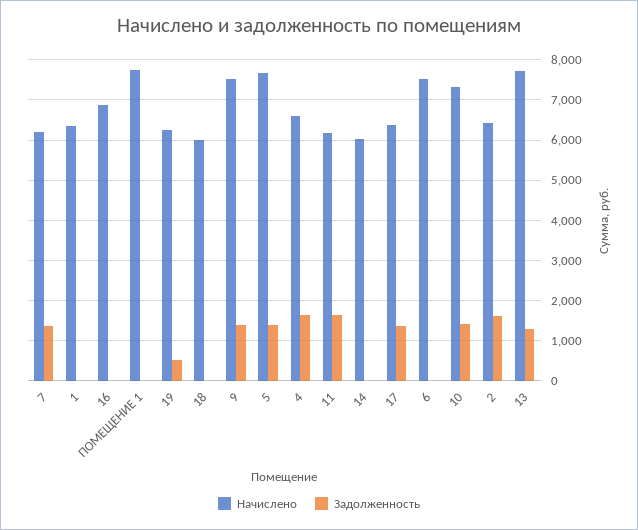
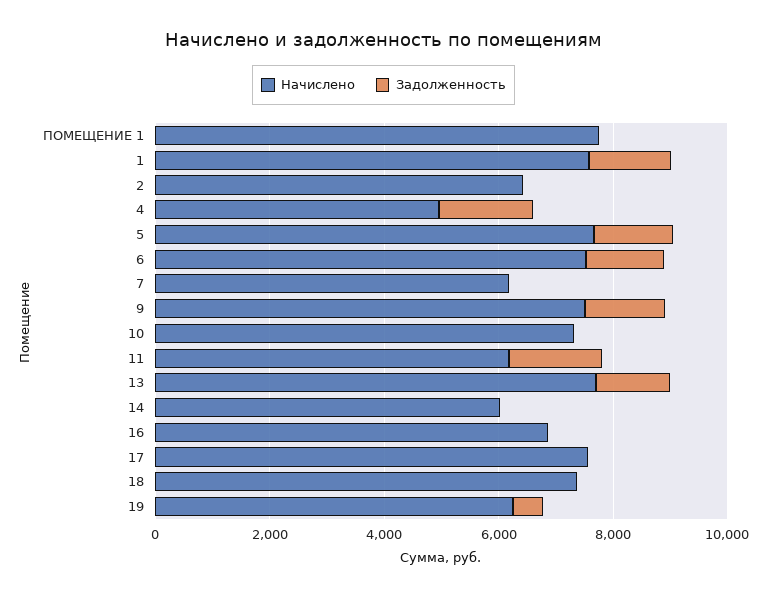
  {
    "Начислено": {
      "7": 6200,
-     "1": 6400,
+     "1": 7500,
      "16": 6800,
      "ПОМЕЩЕНИЕ 1": 7800,
      "19": 6200,
-     "18": 6000,
+     "18": 7500,
      "9": 7600,
      "5": 7600,
-     "4": 6600,
+     "4": 5000,
      "11": 6200,
      "14": 6000,
-     "17": 6400,
+     "17": 7500,
      "6": 7600,
      "10": 7400,
      "2": 6400,
      "13": 7800
    },
    "Задолженность": {
-     "7": 1400,
+     "7": 0,
-     "1": 0,
+     "1": 1500,
      "16": 0,
      "ПОМЕЩЕНИЕ 1": 0,
      "19": 600,
      "18": 0,
      "9": 1400,
      "5": 1400,
      "4": 1600,
      "11": 1600,
      "14": 0,
-     "17": 1400,
+     "17": 0,
-     "6": 0,
+     "6": 1500,
-     "10": 1400,
+     "10": 0,
-     "2": 1600,
+     "2": 0,
      "13": 1200
    }
  }

